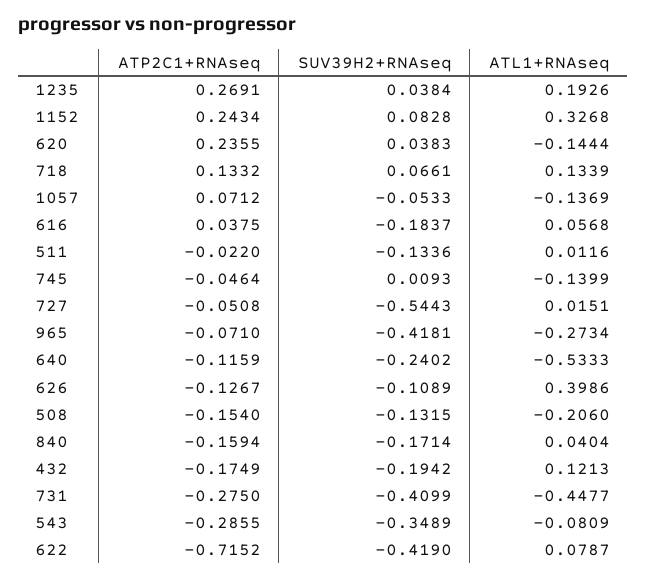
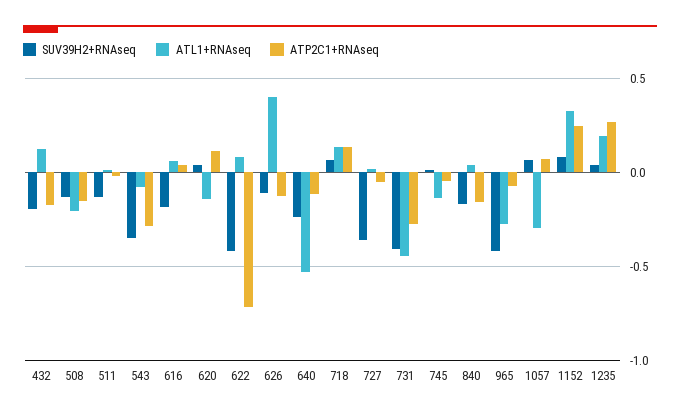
  {
    "ATP2C1+RNAseq": {
      "1235": 0.2691,
      "1152": 0.2434,
-     "620": 0.2355,
+     "620": 0.1,
      "718": 0.1332,
      "1057": 0.0712,
      "616": 0.0375,
      "511": -0.022,
      "745": -0.0464,
      "727": -0.0508,
      "965": -0.071,
      "640": -0.1159,
      "626": -0.1267,
      "508": -0.154,
      "840": -0.1594,
      "432": -0.1749,
      "731": -0.275,
      "543": -0.2855,
      "622": -0.7152
    },
    "SUV39H2+RNAseq": {
      "1235": 0.0384,
      "1152": 0.0828,
      "620": 0.0383,
      "718": 0.0661,
-     "1057": -0.0533,
+     "1057": 0.05,
      "616": -0.1837,
      "511": -0.1336,
      "745": 0.0093,
-     "727": -0.5443,
+     "727": -0.35,
      "965": -0.4181,
      "640": -0.2402,
      "626": -0.1089,
      "508": -0.1315,
      "840": -0.1714,
      "432": -0.1942,
      "731": -0.4099,
      "543": -0.3489,
      "622": -0.419
    },
    "ATL1+RNAseq": {
      "1235": 0.1926,
      "1152": 0.3268,
      "620": -0.1444,
      "718": 0.1339,
-     "1057": -0.1369,
+     "1057": -0.3,
      "616": 0.0568,
      "511": 0.0116,
      "745": -0.1399,
      "727": 0.0151,
      "965": -0.2734,
      "640": -0.5333,
      "626": 0.3986,
      "508": -0.206,
      "840": 0.0404,
      "432": 0.1213,
      "731": -0.4477,
      "543": -0.0809,
      "622": 0.0787
    }
  }

